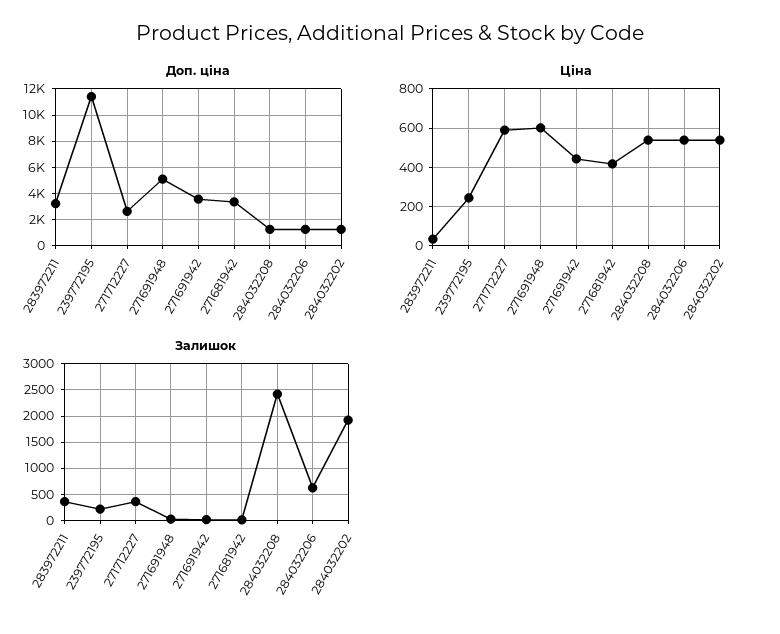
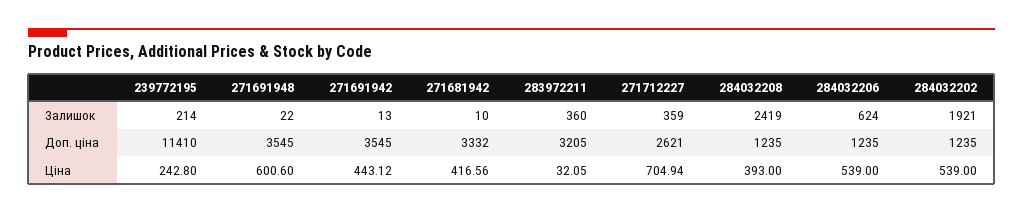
  {
    "Доп. ціна": {
      "283972211": 3205,
      "239772195": 11410,
      "271712227": 2621,
-     "271691948": 5000,
+     "271691948": 3545,
      "271691942": 3545,
      "271681942": 3332,
      "284032208": 1235,
      "284032206": 1235,
      "284032202": 1235
    },
    "Ціна": {
      "283972211": 32.05,
      "239772195": 242.8,
-     "271712227": 600,
+     "271712227": 704.94,
      "271691948": 600.6,
      "271691942": 443.12,
      "271681942": 416.56,
-     "284032208": 550,
+     "284032208": 393,
      "284032206": 539,
      "284032202": 539
    },
    "Залишок": {
      "283972211": 360,
      "239772195": 214,
      "271712227": 359,
      "271691948": 22,
      "271691942": 13,
      "271681942": 10,
      "284032208": 2419,
      "284032206": 624,
      "284032202": 1921
    }
  }

